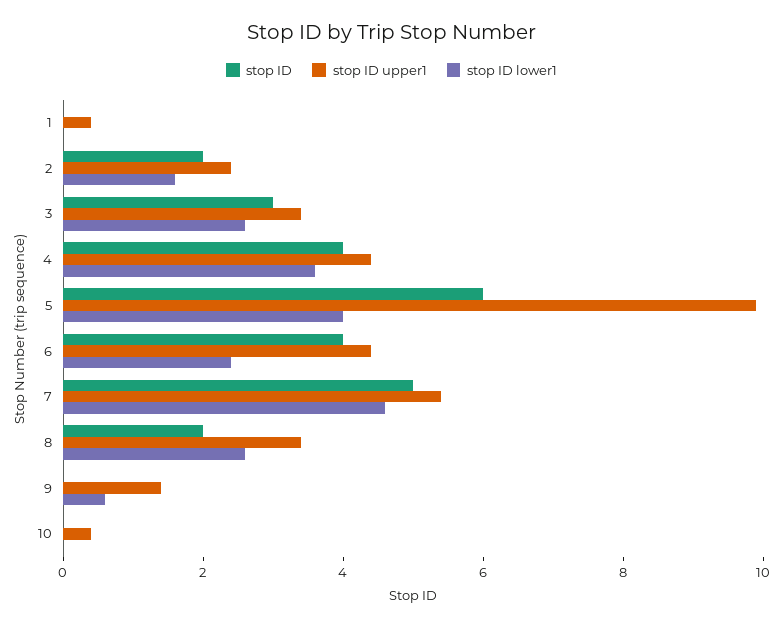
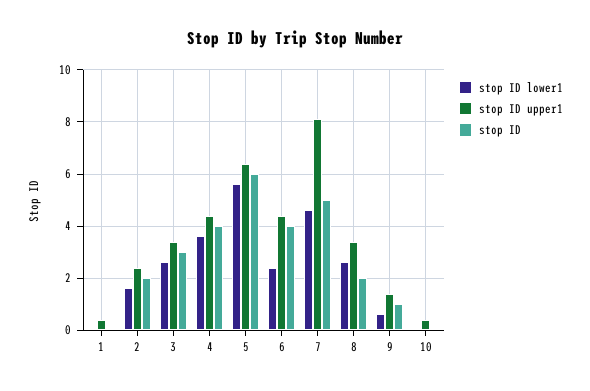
  {
    "stop ID": {
      "1": 0,
      "2": 2,
      "3": 3,
      "4": 4,
      "5": 6,
      "6": 4,
      "7": 5,
      "8": 2,
-     "9": 0,
+     "9": 1,
      "10": 0
    },
    "stop ID upper1": {
      "1": 0.5,
      "2": 2.5,
      "3": 3.5,
      "4": 4.5,
-     "5": 10,
+     "5": 6.5,
      "6": 4.5,
-     "7": 5.5,
+     "7": 8,
      "8": 3.5,
      "9": 1.5,
      "10": 0.5
    },
    "stop ID lower1": {
      "1": 0,
      "2": 1.5,
      "3": 2.5,
      "4": 3.5,
-     "5": 4,
+     "5": 5.5,
      "6": 2.5,
      "7": 4.5,
      "8": 2.5,
      "9": 0.5,
      "10": 0
    }
  }

